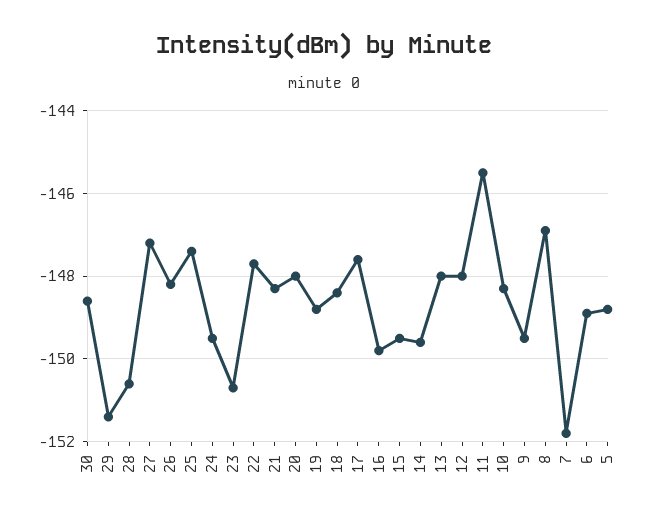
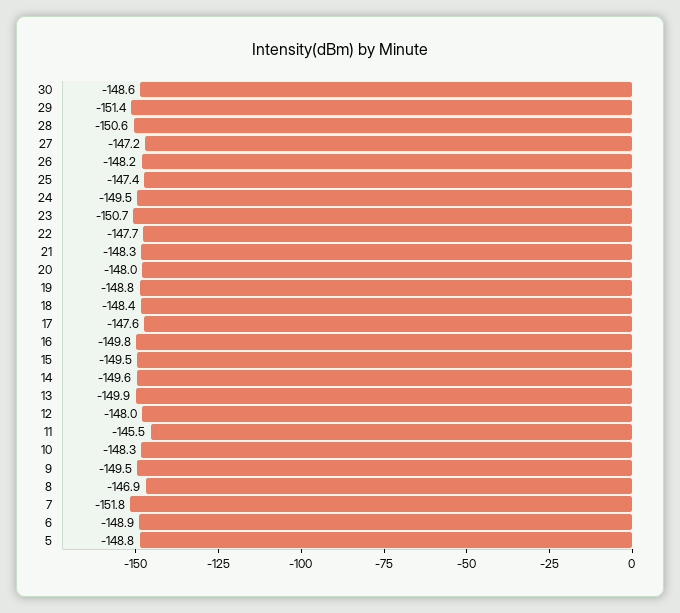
  {
    "30": -148.6,
    "29": -151.4,
    "28": -150.6,
    "27": -147.2,
    "26": -148.2,
    "25": -147.4,
    "24": -149.5,
    "23": -150.7,
    "22": -147.7,
    "21": -148.3,
    "20": -148,
    "19": -148.8,
    "18": -148.4,
    "17": -147.6,
    "16": -149.8,
    "15": -149.5,
    "14": -149.6,
-   "13": -148,
+   "13": -149.9,
    "12": -148,
    "11": -145.5,
    "10": -148.3,
    "9": -149.5,
    "8": -146.9,
    "7": -151.8,
    "6": -148.9,
    "5": -148.8
  }

